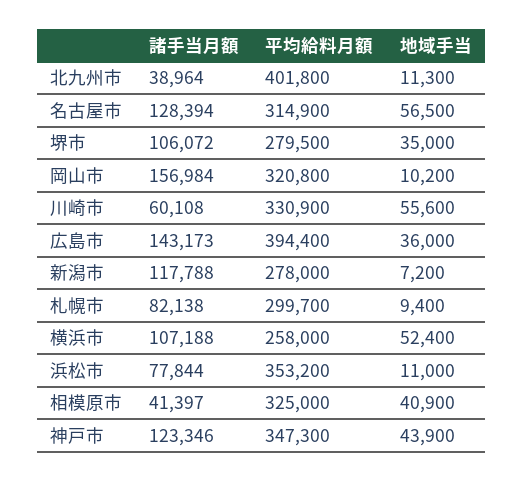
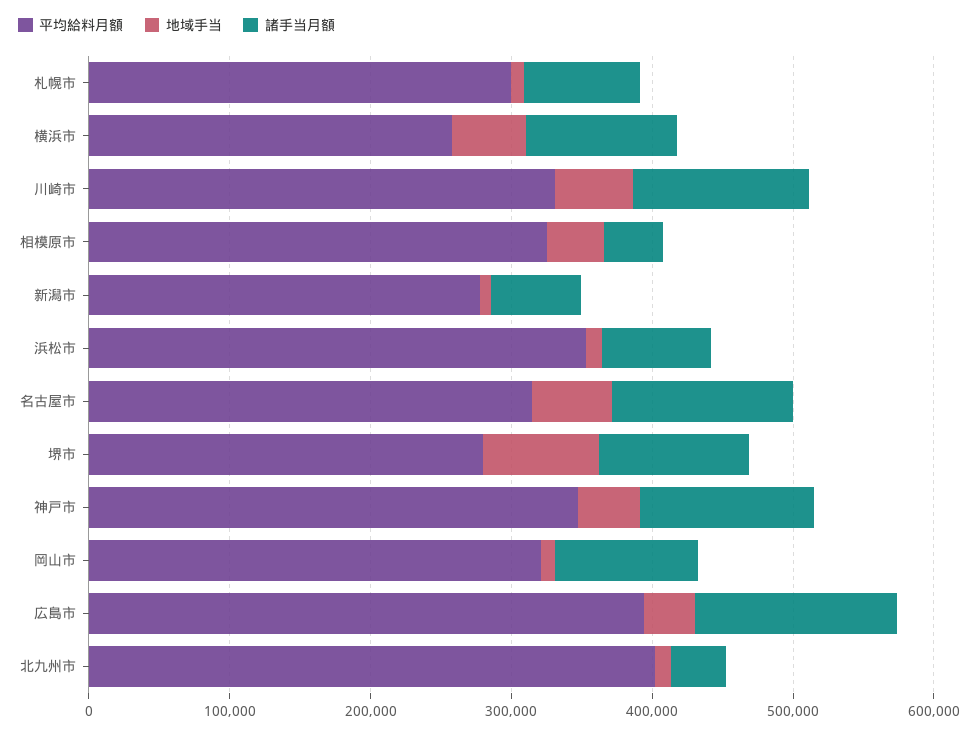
  {
    "諸手当月額": {
      "北九州市": 38964,
      "名古屋市": 128394,
      "堺市": 106072,
-     "岡山市": 156984,
+     "岡山市": 100000,
-     "川崎市": 60108,
+     "川崎市": 120000,
      "広島市": 143173,
-     "新潟市": 117788,
+     "新潟市": 60000,
      "札幌市": 82138,
      "横浜市": 107188,
      "浜松市": 77844,
      "相模原市": 41397,
      "神戸市": 123346
    },
    "平均給料月額": {
      "北九州市": 401800,
      "名古屋市": 314900,
      "堺市": 279500,
      "岡山市": 320800,
      "川崎市": 330900,
      "広島市": 394400,
      "新潟市": 278000,
      "札幌市": 299700,
      "横浜市": 258000,
      "浜松市": 353200,
      "相模原市": 325000,
      "神戸市": 347300
    },
    "地域手当": {
      "北九州市": 11300,
      "名古屋市": 56500,
-     "堺市": 35000,
+     "堺市": 80000,
      "岡山市": 10200,
      "川崎市": 55600,
      "広島市": 36000,
      "新潟市": 7200,
      "札幌市": 9400,
      "横浜市": 52400,
      "浜松市": 11000,
      "相模原市": 40900,
      "神戸市": 43900
    }
  }

